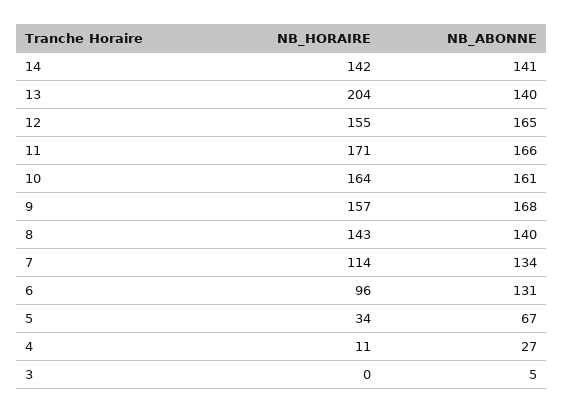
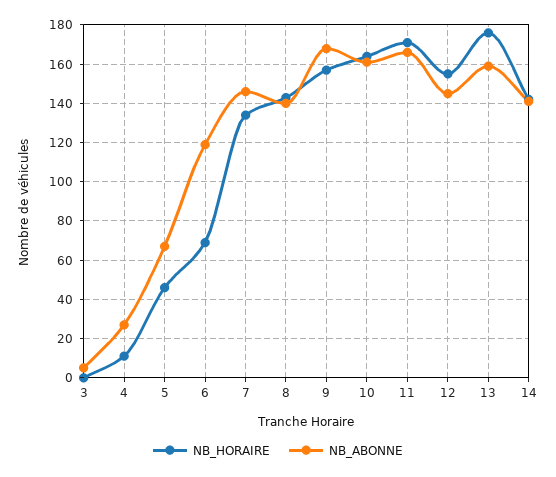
  {
    "NB_HORAIRE": {
      "14": 142,
-     "13": 204,
+     "13": 175,
      "12": 155,
      "11": 171,
      "10": 164,
      "9": 157,
      "8": 143,
-     "7": 114,
+     "7": 135,
-     "6": 96,
+     "6": 70,
-     "5": 34,
+     "5": 45,
      "4": 11,
      "3": 0
    },
    "NB_ABONNE": {
      "14": 141,
-     "13": 140,
+     "13": 160,
-     "12": 165,
+     "12": 145,
      "11": 166,
      "10": 161,
      "9": 168,
      "8": 140,
-     "7": 134,
+     "7": 145,
-     "6": 131,
+     "6": 120,
      "5": 67,
      "4": 27,
      "3": 5
    }
  }

